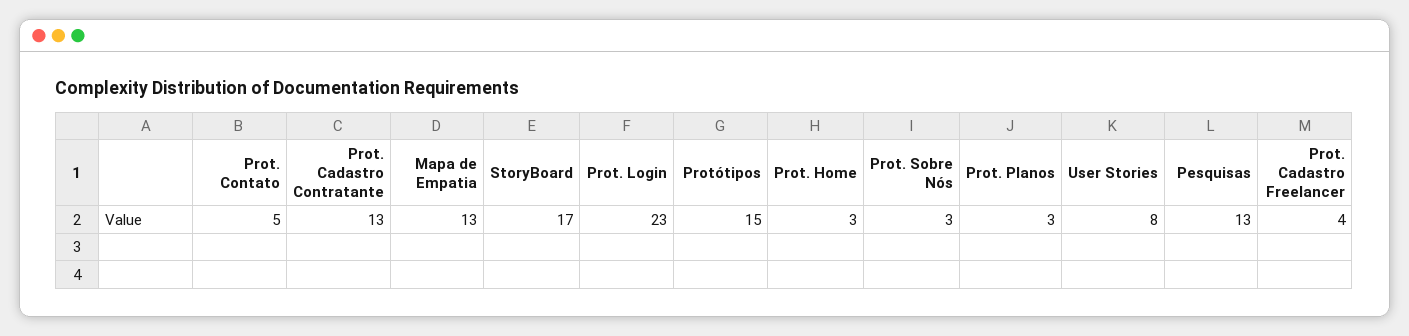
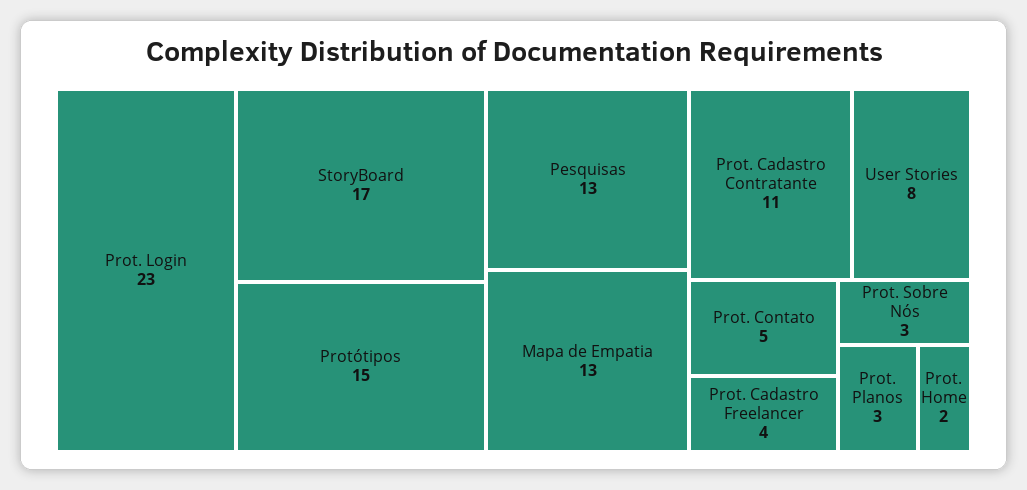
  {
    "Prot. Contato": 5,
-   "Prot. Cadastro Contratante": 13,
+   "Prot. Cadastro Contratante": 11,
    "Mapa de Empatia": 13,
    "StoryBoard": 17,
    "Prot. Login": 23,
    "Protótipos": 15,
-   "Prot. Home": 3,
+   "Prot. Home": 2,
    "Prot. Sobre Nós": 3,
    "Prot. Planos": 3,
    "User Stories": 8,
    "Pesquisas": 13,
    "Prot. Cadastro Freelancer": 4
  }

